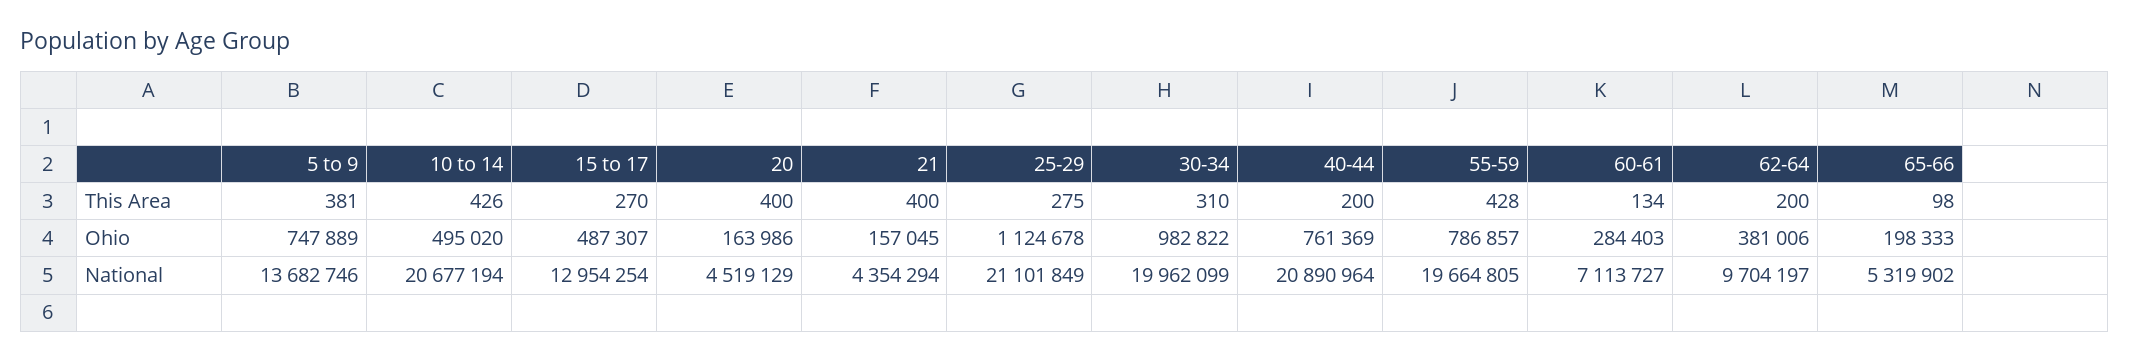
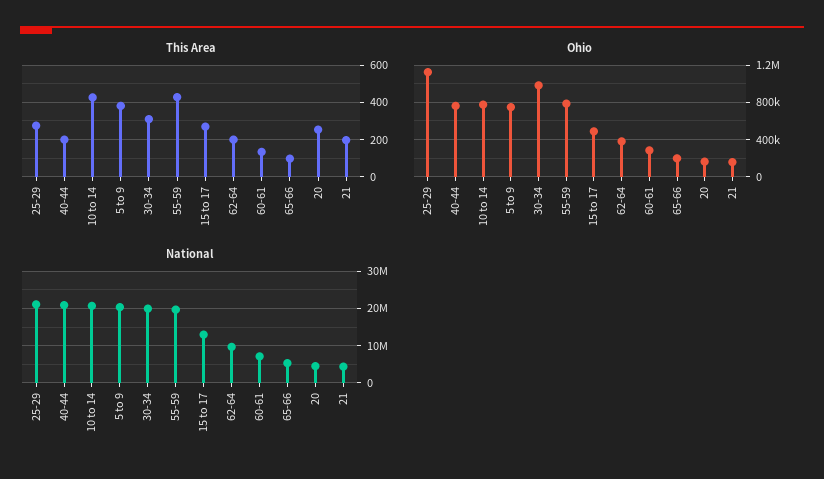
  {
    "This Area": {
      "5 to 9": 381,
      "10 to 14": 426,
      "15 to 17": 270,
-     "20": 400,
+     "20": 250,
-     "21": 400,
+     "21": 200,
      "25-29": 275,
      "30-34": 310,
      "40-44": 200,
      "55-59": 428,
      "60-61": 134,
      "62-64": 200,
      "65-66": 98
    },
    "Ohio": {
      "5 to 9": 747889,
-     "10 to 14": 495020,
+     "10 to 14": 800000,
      "15 to 17": 487307,
      "20": 163986,
      "21": 157045,
      "25-29": 1124678,
      "30-34": 982822,
      "40-44": 761369,
      "55-59": 786857,
      "60-61": 284403,
      "62-64": 381006,
      "65-66": 198333
    },
    "National": {
-     "5 to 9": 13682746,
+     "5 to 9": 20000000,
      "10 to 14": 20677194,
      "15 to 17": 12954254,
      "20": 4519129,
      "21": 4354294,
      "25-29": 21101849,
      "30-34": 19962099,
      "40-44": 20890964,
      "55-59": 19664805,
      "60-61": 7113727,
      "62-64": 9704197,
      "65-66": 5319902
    }
  }

